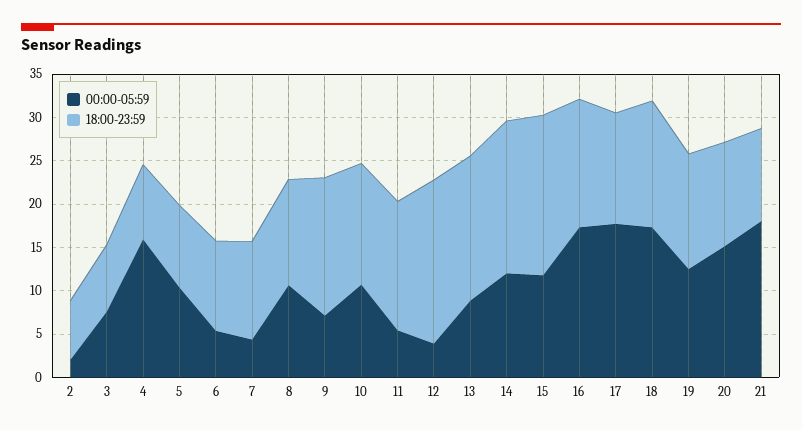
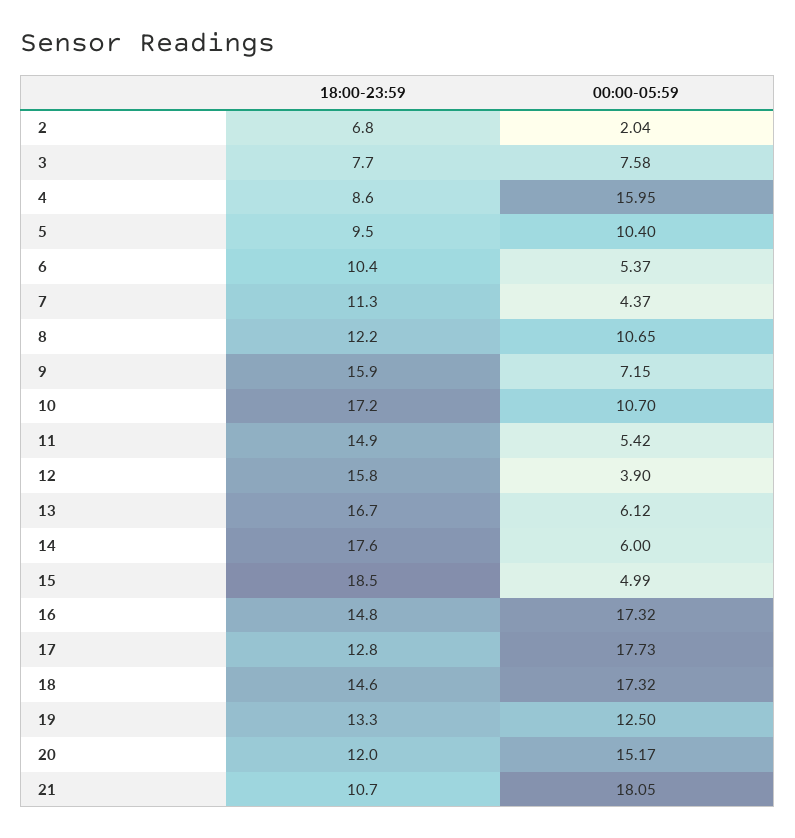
  {
    "00:00-05:59": {
      "2": 2.04,
      "3": 7.58,
      "4": 15.95,
      "5": 10.4,
      "6": 5.37,
      "7": 4.37,
      "8": 10.65,
      "9": 7.15,
      "10": 10.7,
      "11": 5.42,
      "12": 3.9,
-     "13": 9,
+     "13": 6.12,
-     "14": 12,
+     "14": 6,
-     "15": 12,
+     "15": 4.99,
      "16": 17.32,
      "17": 17.73,
      "18": 17.32,
      "19": 12.5,
      "20": 15.17,
      "21": 18.05
    },
    "18:00-23:59": {
      "2": 6.8,
      "3": 7.7,
      "4": 8.6,
      "5": 9.5,
      "6": 10.4,
      "7": 11.3,
      "8": 12.2,
      "9": 15.9,
-     "10": 14,
+     "10": 17.2,
      "11": 14.9,
-     "12": 19,
+     "12": 15.8,
      "13": 16.7,
      "14": 17.6,
      "15": 18.5,
      "16": 14.8,
      "17": 12.8,
      "18": 14.6,
      "19": 13.3,
      "20": 12,
      "21": 10.7
    }
  }

